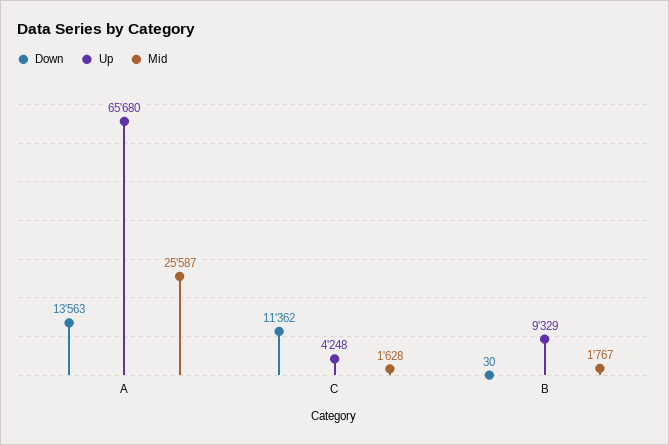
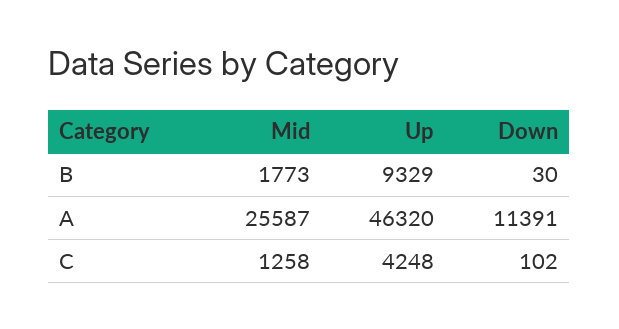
  {
    "Down": {
-     "A": 13563,
+     "A": 11391,
-     "C": 11362,
+     "C": 102,
      "B": 30
    },
    "Up": {
-     "A": 65680,
+     "A": 46320,
      "C": 4248,
      "B": 9329
    },
    "Mid": {
      "A": 25587,
-     "C": 1628,
+     "C": 1258,
-     "B": 1767
+     "B": 1773
    }
  }

